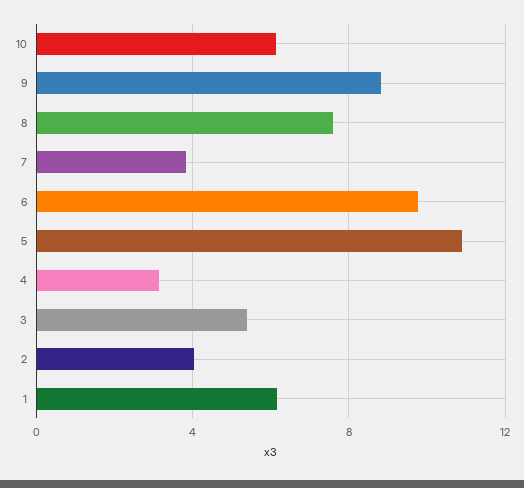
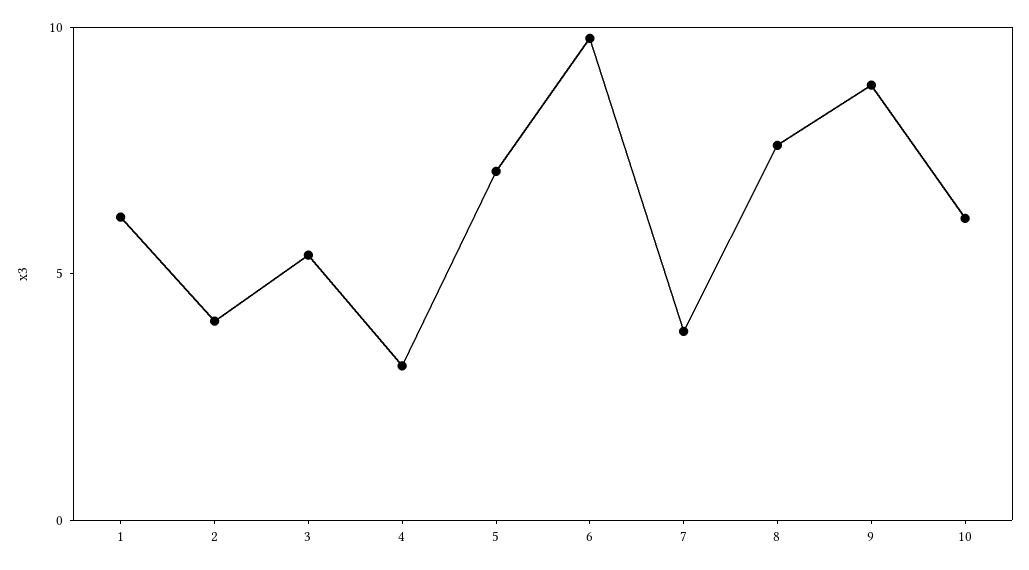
  {
    "10": 6,
    "9": 9,
    "8": 7.5,
    "7": 4,
    "6": 10,
-   "5": 11,
+   "5": 7,
    "4": 3,
    "3": 5.5,
    "2": 4,
    "1": 6
  }

